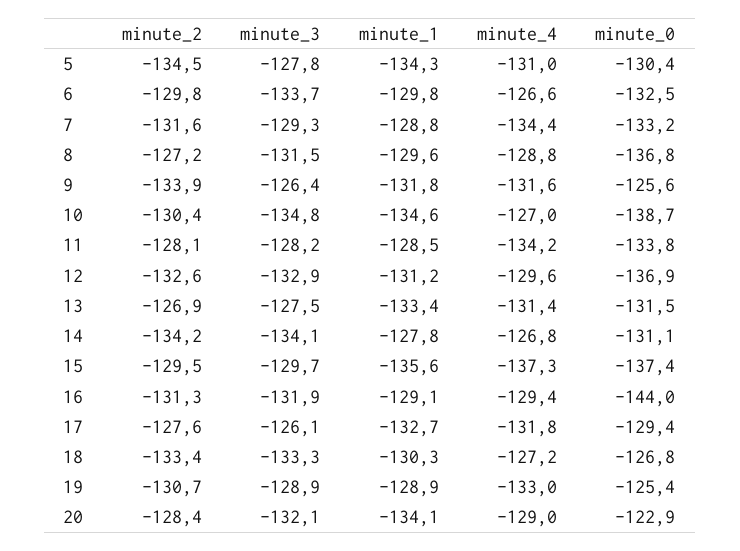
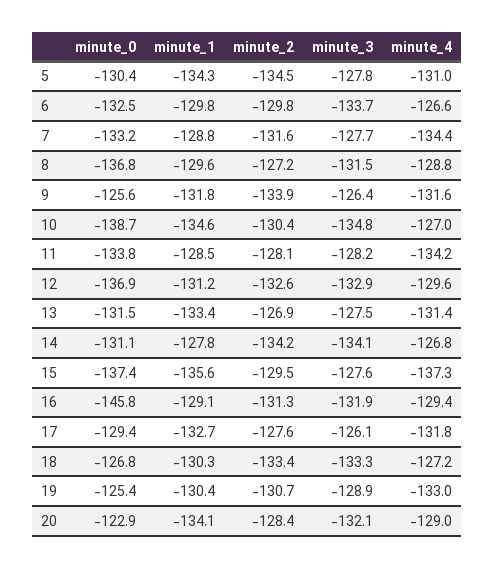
  {
    "minute_2": {
      "5": -134.5,
      "6": -129.8,
      "7": -131.6,
      "8": -127.2,
      "9": -133.9,
      "10": -130.4,
      "11": -128.1,
      "12": -132.6,
      "13": -126.9,
      "14": -134.2,
      "15": -129.5,
      "16": -131.3,
      "17": -127.6,
      "18": -133.4,
      "19": -130.7,
      "20": -128.4
    },
    "minute_3": {
      "5": -127.8,
      "6": -133.7,
-     "7": -129.3,
+     "7": -127.7,
      "8": -131.5,
      "9": -126.4,
      "10": -134.8,
      "11": -128.2,
      "12": -132.9,
      "13": -127.5,
      "14": -134.1,
-     "15": -129.7,
+     "15": -127.6,
      "16": -131.9,
      "17": -126.1,
      "18": -133.3,
      "19": -128.9,
      "20": -132.1
    },
    "minute_1": {
      "5": -134.3,
      "6": -129.8,
      "7": -128.8,
      "8": -129.6,
      "9": -131.8,
      "10": -134.6,
      "11": -128.5,
      "12": -131.2,
      "13": -133.4,
      "14": -127.8,
      "15": -135.6,
      "16": -129.1,
      "17": -132.7,
      "18": -130.3,
-     "19": -128.9,
+     "19": -130.4,
      "20": -134.1
    },
    "minute_4": {
      "5": -131,
      "6": -126.6,
      "7": -134.4,
      "8": -128.8,
      "9": -131.6,
      "10": -127,
      "11": -134.2,
      "12": -129.6,
      "13": -131.4,
      "14": -126.8,
      "15": -137.3,
      "16": -129.4,
      "17": -131.8,
      "18": -127.2,
      "19": -133,
      "20": -129
    },
    "minute_0": {
      "5": -130.4,
      "6": -132.5,
      "7": -133.2,
      "8": -136.8,
      "9": -125.6,
      "10": -138.7,
      "11": -133.8,
      "12": -136.9,
      "13": -131.5,
      "14": -131.1,
      "15": -137.4,
-     "16": -144,
+     "16": -145.8,
      "17": -129.4,
      "18": -126.8,
      "19": -125.4,
      "20": -122.9
    }
  }

